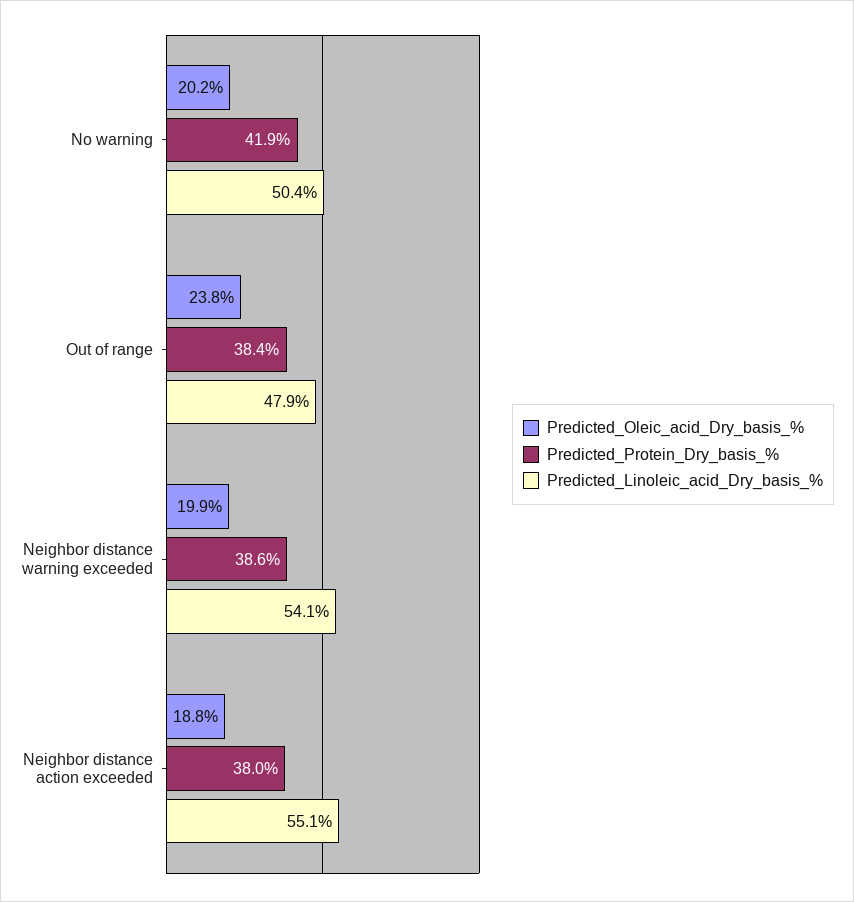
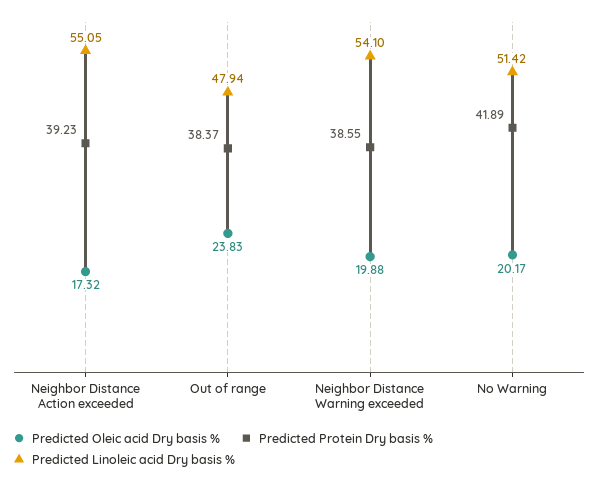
  {
    "Predicted_Oleic_acid_Dry_basis_%": {
      "No warning": 20.17,
      "Out of range": 23.83,
      "Neighbor distance warning exceeded": 19.88,
-     "Neighbor distance action exceeded": 18.8
+     "Neighbor distance action exceeded": 17.32
    },
    "Predicted_Protein_Dry_basis_%": {
      "No warning": 41.89,
      "Out of range": 38.37,
      "Neighbor distance warning exceeded": 38.55,
-     "Neighbor distance action exceeded": 38
+     "Neighbor distance action exceeded": 39.23
    },
    "Predicted_Linoleic_acid_Dry_basis_%": {
-     "No warning": 50.4,
+     "No warning": 51.42,
      "Out of range": 47.94,
      "Neighbor distance warning exceeded": 54.1,
      "Neighbor distance action exceeded": 55.05
    }
  }

